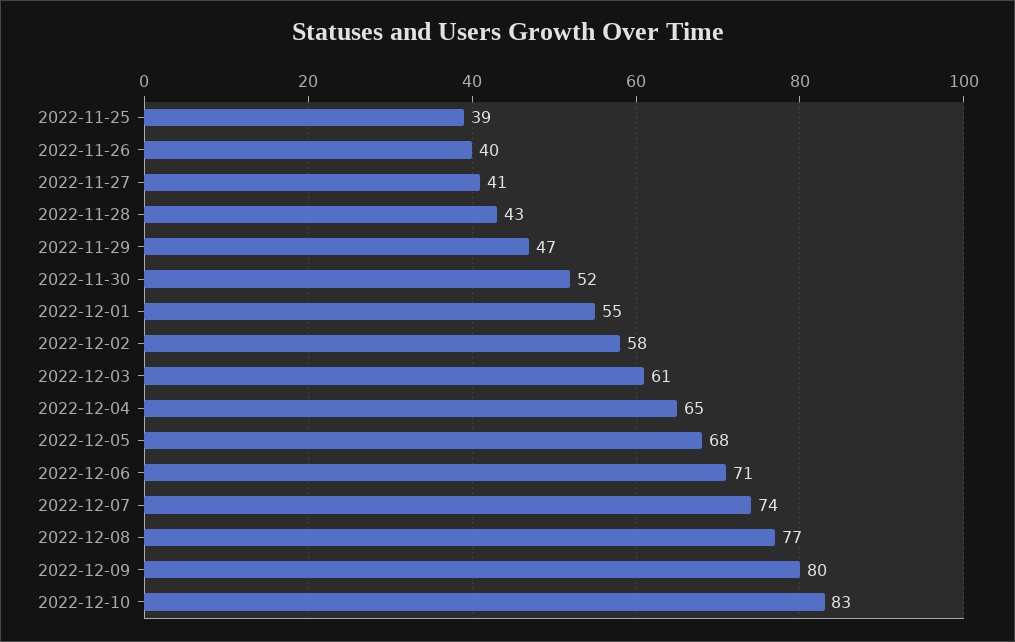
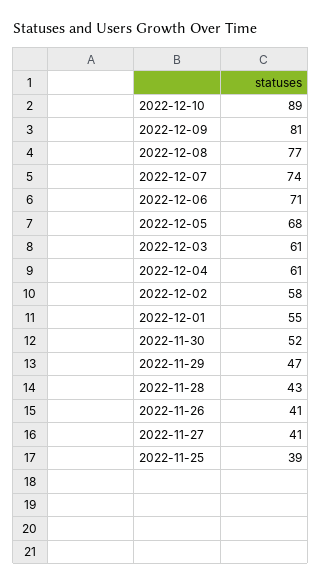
  {
    "2022-11-25": 39,
-   "2022-11-26": 40,
+   "2022-11-26": 41,
    "2022-11-27": 41,
    "2022-11-28": 43,
    "2022-11-29": 47,
    "2022-11-30": 52,
    "2022-12-01": 55,
    "2022-12-02": 58,
    "2022-12-03": 61,
-   "2022-12-04": 65,
+   "2022-12-04": 61,
    "2022-12-05": 68,
    "2022-12-06": 71,
    "2022-12-07": 74,
    "2022-12-08": 77,
-   "2022-12-09": 80,
+   "2022-12-09": 81,
-   "2022-12-10": 83
+   "2022-12-10": 89
  }

